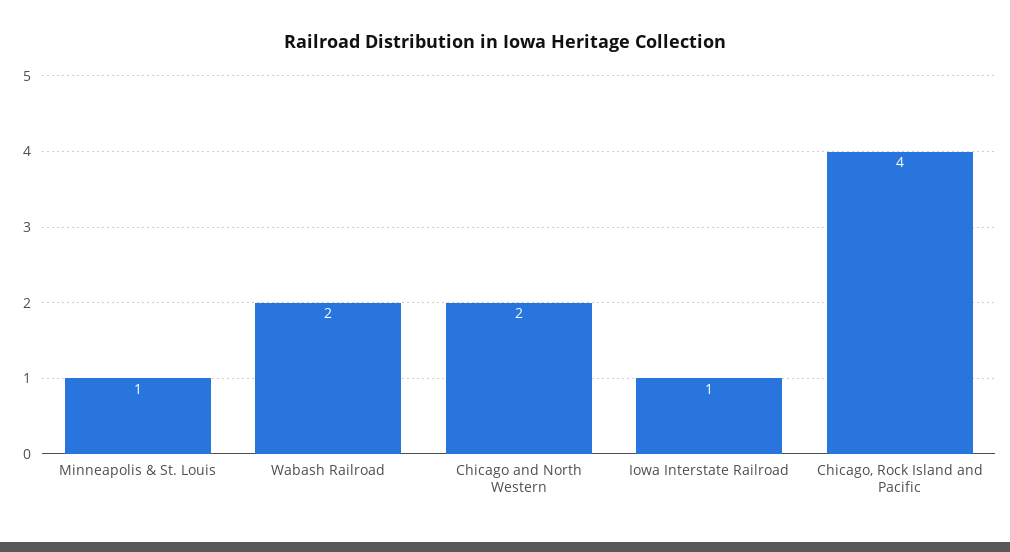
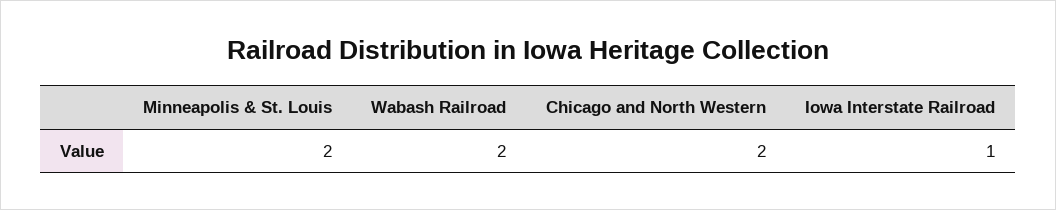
  {
-   "Minneapolis & St. Louis": 1,
+   "Minneapolis & St. Louis": 2,
    "Wabash Railroad": 2,
    "Chicago and North Western": 2,
-   "Iowa Interstate Railroad": 1,
+   "Iowa Interstate Railroad": 1
-   "Chicago, Rock Island and Pacific": 4
  }

